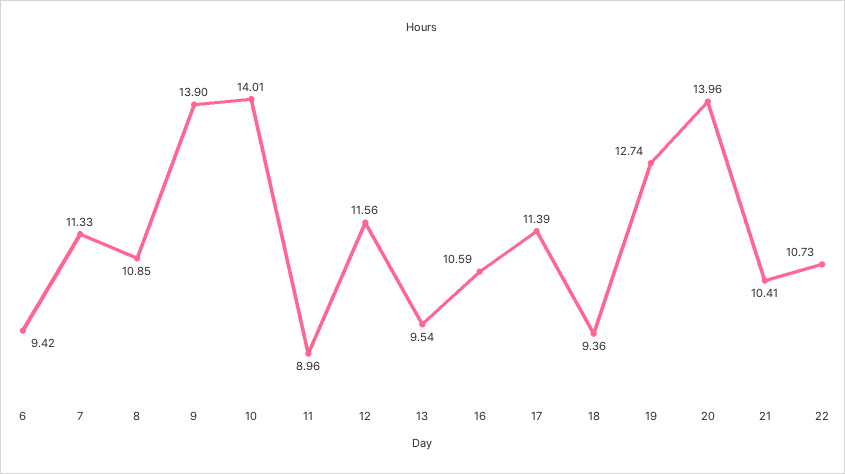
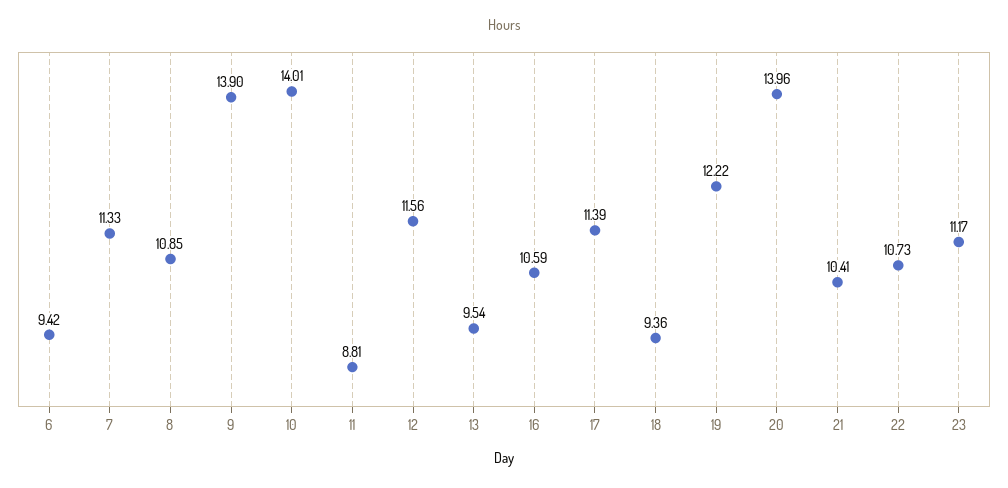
  {
    "6": 9.42,
    "7": 11.33,
    "8": 10.85,
    "9": 13.9,
    "10": 14.01,
-   "11": 8.96,
+   "11": 8.81,
    "12": 11.56,
    "13": 9.54,
    "16": 10.59,
    "17": 11.39,
    "18": 9.36,
-   "19": 12.74,
+   "19": 12.22,
    "20": 13.96,
    "21": 10.41,
-   "22": 10.73
+   "22": 10.73,
+   "23": 11.17
  }

